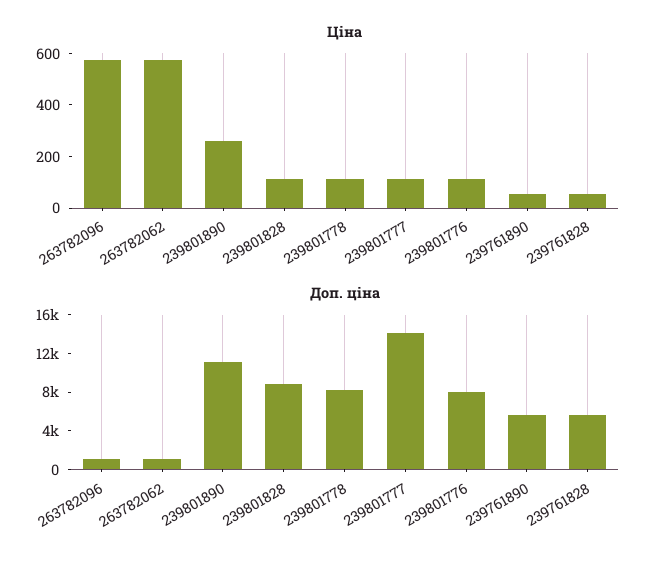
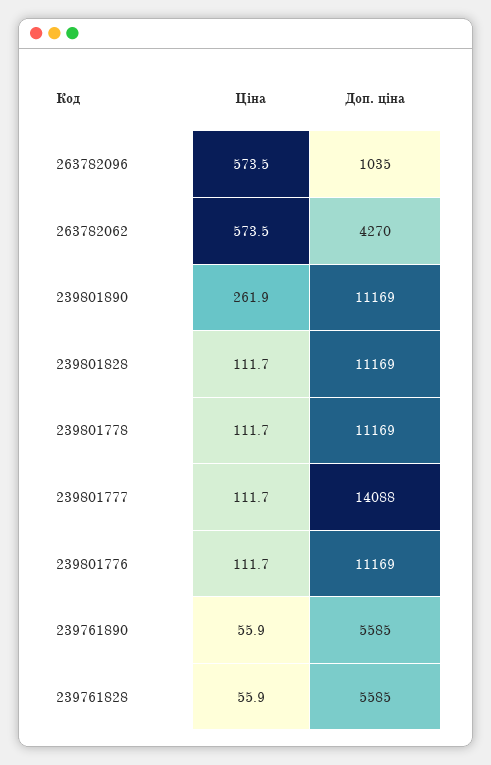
  {
    "Ціна": {
      "263782096": 573.5,
      "263782062": 573.5,
      "239801890": 261.9,
      "239801828": 111.7,
      "239801778": 111.7,
      "239801777": 111.7,
      "239801776": 111.7,
      "239761890": 55.9,
      "239761828": 55.9
    },
    "Доп. ціна": {
      "263782096": 1035,
-     "263782062": 1000,
+     "263782062": 4270,
      "239801890": 11169,
-     "239801828": 9000,
+     "239801828": 11169,
-     "239801778": 8000,
+     "239801778": 11169,
      "239801777": 14088,
-     "239801776": 8000,
+     "239801776": 11169,
      "239761890": 5585,
      "239761828": 5585
    }
  }

